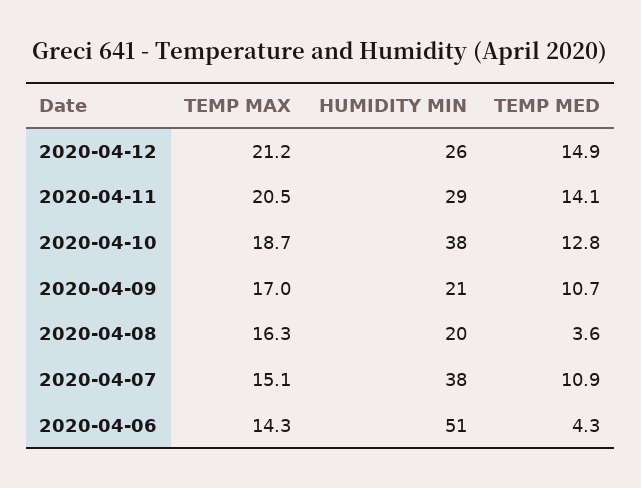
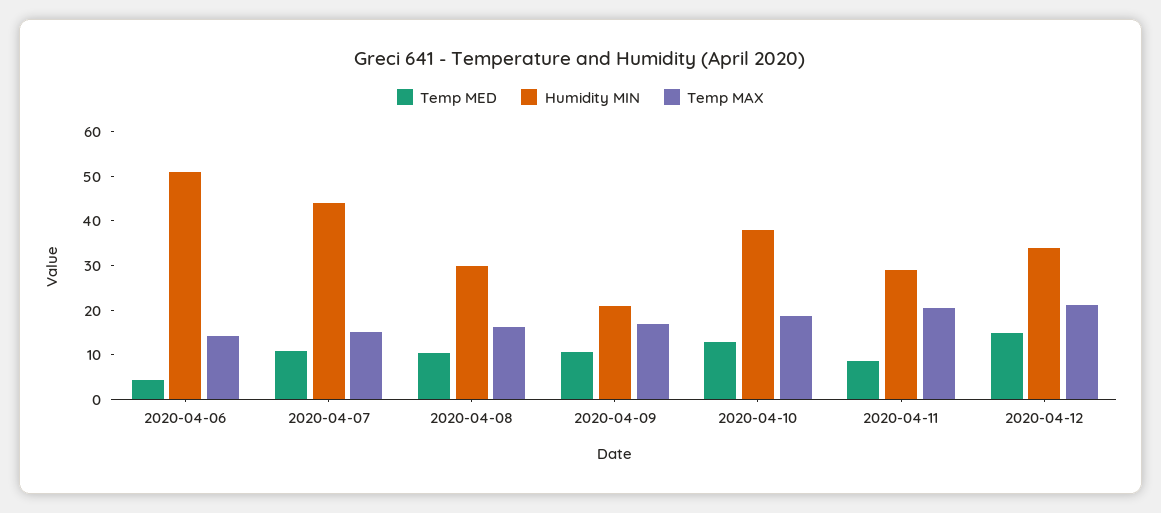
  {
    "TEMP MAX": {
      "2020-04-12": 21.2,
      "2020-04-11": 20.5,
      "2020-04-10": 18.7,
      "2020-04-09": 17,
      "2020-04-08": 16.3,
      "2020-04-07": 15.1,
      "2020-04-06": 14.3
    },
    "HUMIDITY MIN": {
-     "2020-04-12": 26,
+     "2020-04-12": 34,
      "2020-04-11": 29,
      "2020-04-10": 38,
      "2020-04-09": 21,
-     "2020-04-08": 20,
+     "2020-04-08": 30,
-     "2020-04-07": 38,
+     "2020-04-07": 44,
      "2020-04-06": 51
    },
    "TEMP MED": {
      "2020-04-12": 14.9,
-     "2020-04-11": 14.1,
+     "2020-04-11": 8,
      "2020-04-10": 12.8,
      "2020-04-09": 10.7,
-     "2020-04-08": 3.6,
+     "2020-04-08": 10,
      "2020-04-07": 10.9,
      "2020-04-06": 4.3
    }
  }

